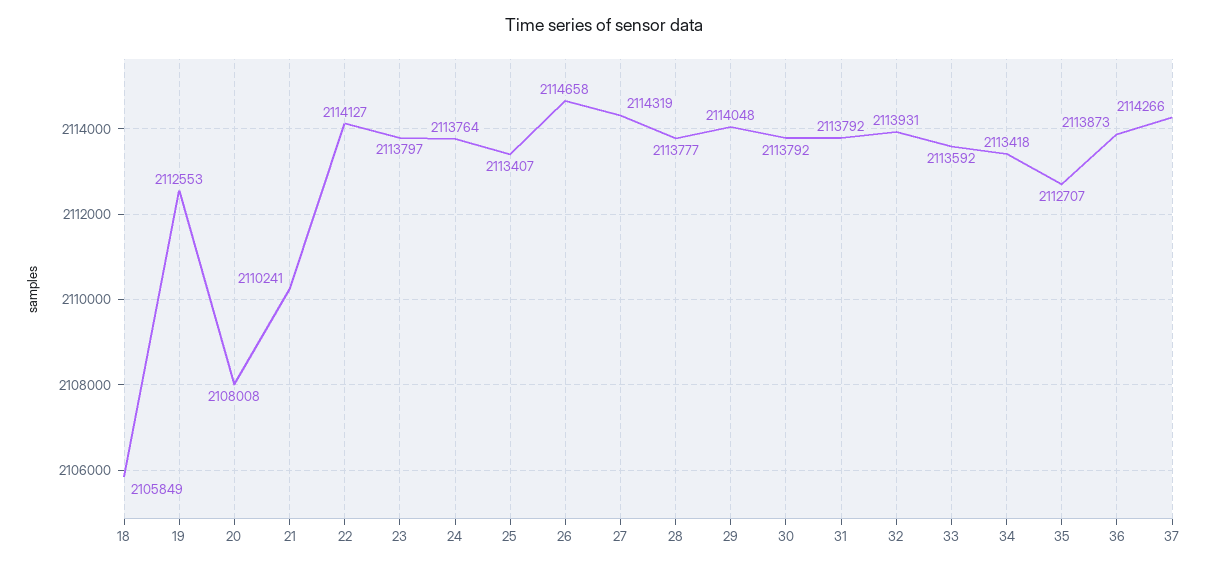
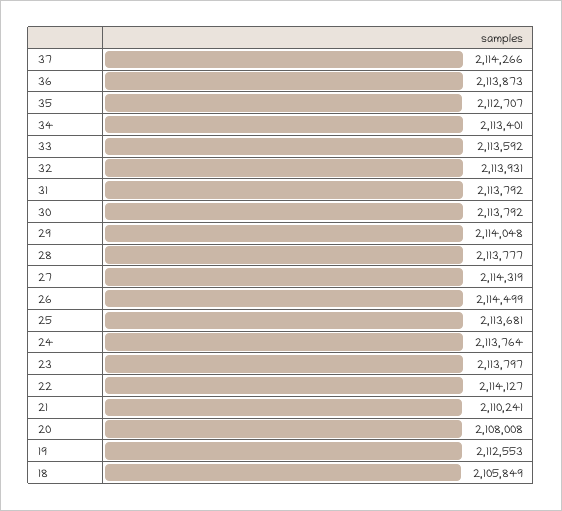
  {
    "18": 2105849,
    "19": 2112553,
    "20": 2108008,
    "21": 2110241,
    "22": 2114127,
    "23": 2113797,
    "24": 2113764,
-   "25": 2113407,
+   "25": 2113681,
-   "26": 2114658,
+   "26": 2114499,
    "27": 2114319,
    "28": 2113777,
    "29": 2114048,
    "30": 2113792,
    "31": 2113792,
    "32": 2113931,
    "33": 2113592,
-   "34": 2113418,
+   "34": 2113401,
    "35": 2112707,
    "36": 2113873,
    "37": 2114266
  }

